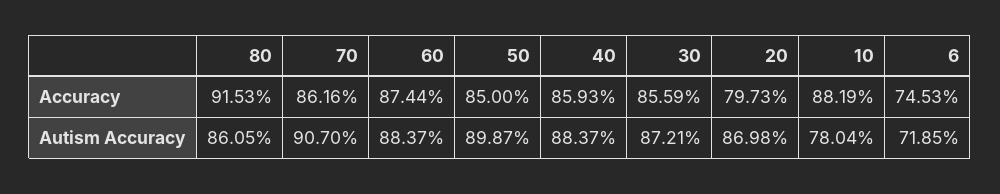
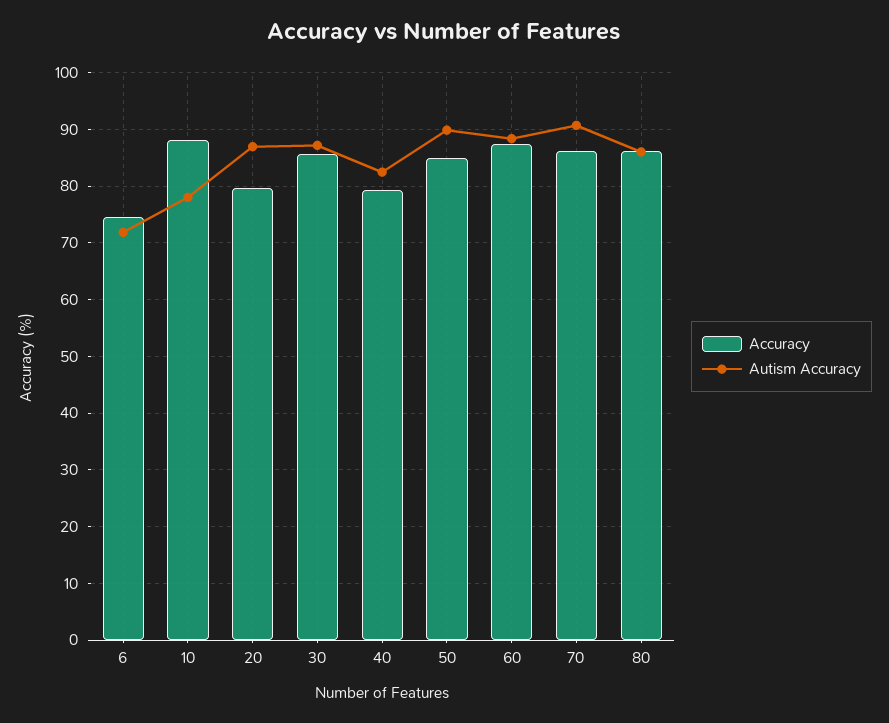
  {
    "Accuracy": {
-     "80": 91.53,
+     "80": 86,
      "70": 86.16,
      "60": 87.44,
      "50": 85,
-     "40": 85.93,
+     "40": 80,
      "30": 85.59,
      "20": 79.73,
      "10": 88.19,
      "6": 74.53
    },
    "Autism Accuracy": {
      "80": 86.05,
      "70": 90.7,
      "60": 88.37,
      "50": 89.87,
-     "40": 88.37,
+     "40": 82,
      "30": 87.21,
      "20": 86.98,
      "10": 78.04,
      "6": 71.85
    }
  }

